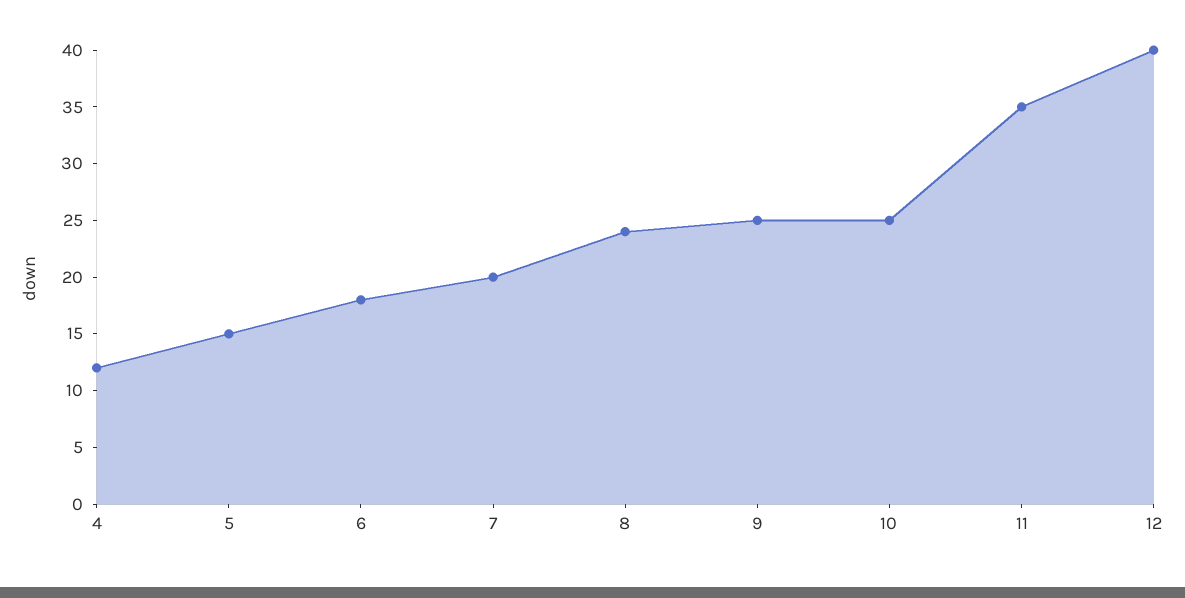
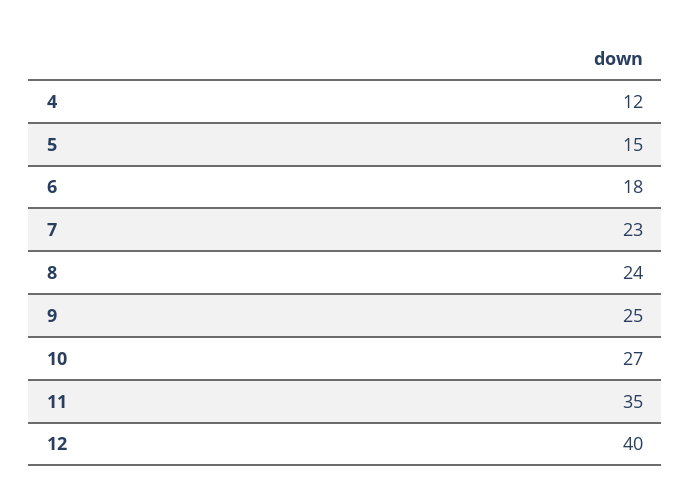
  {
    "4": 12,
    "5": 15,
    "6": 18,
-   "7": 20,
+   "7": 23,
    "8": 24,
    "9": 25,
-   "10": 25,
+   "10": 27,
    "11": 35,
    "12": 40
  }

